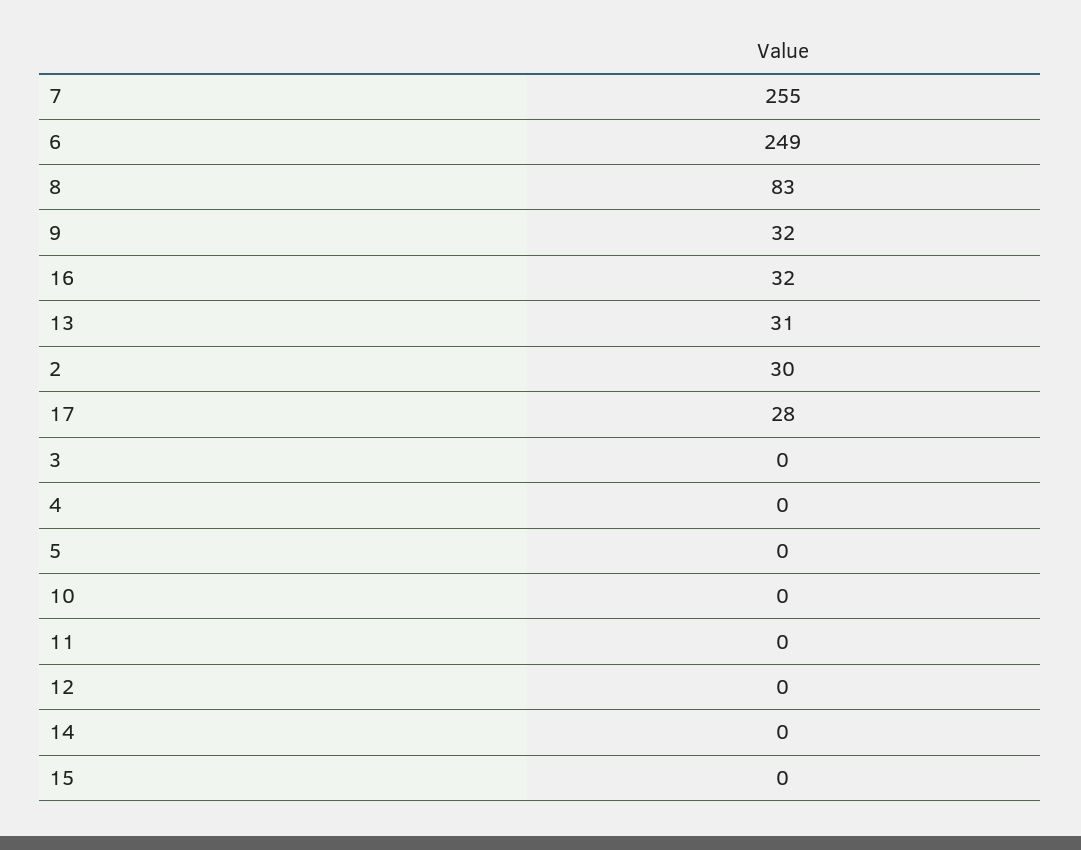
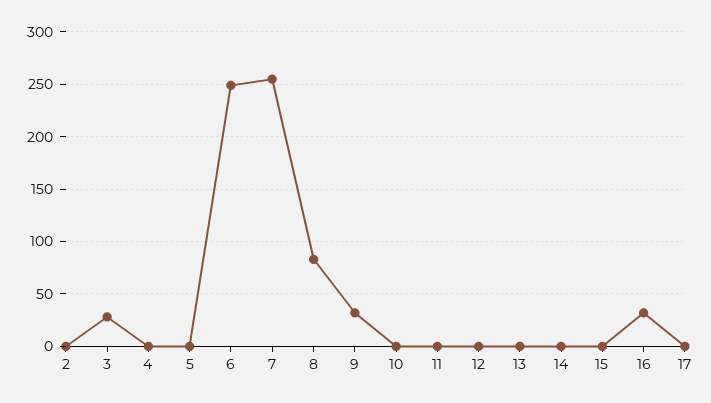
  {
    "7": 255,
    "6": 249,
    "8": 83,
    "9": 32,
    "16": 32,
-   "13": 31,
+   "13": 0,
-   "2": 30,
+   "2": 0,
-   "17": 28,
+   "17": 0,
-   "3": 0,
+   "3": 30,
    "4": 0,
    "5": 0,
    "10": 0,
    "11": 0,
    "12": 0,
    "14": 0,
    "15": 0
  }

